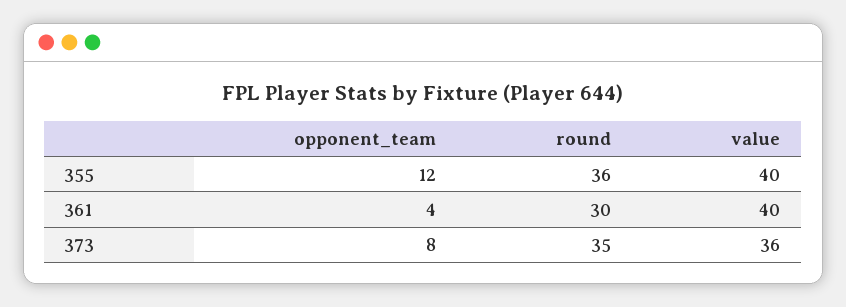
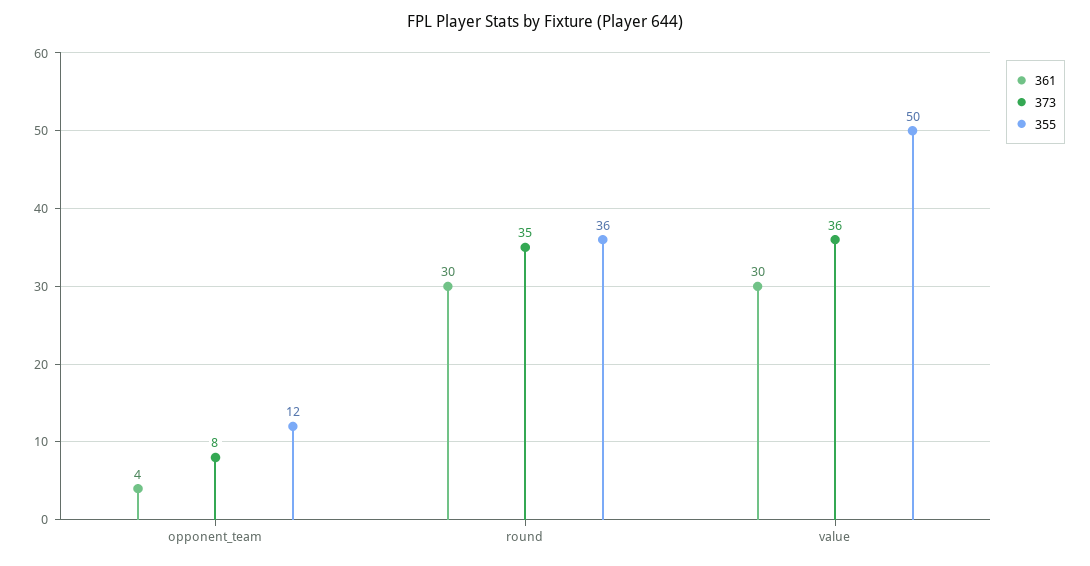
  {
    "355": {
      "opponent_team": 12,
      "round": 36,
-     "value": 40
+     "value": 50
    },
    "361": {
      "opponent_team": 4,
      "round": 30,
-     "value": 40
+     "value": 30
    },
    "373": {
      "opponent_team": 8,
      "round": 35,
      "value": 36
    }
  }

